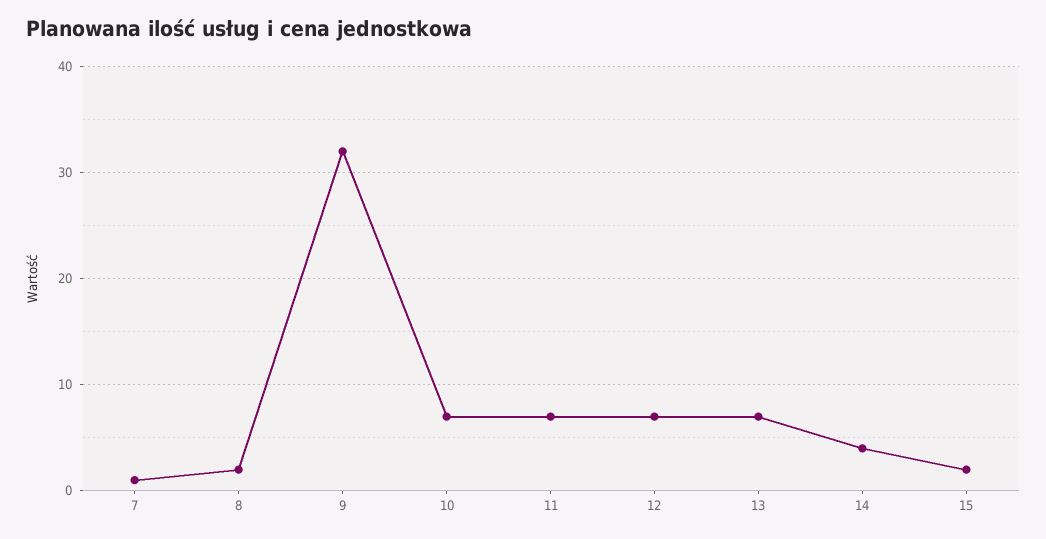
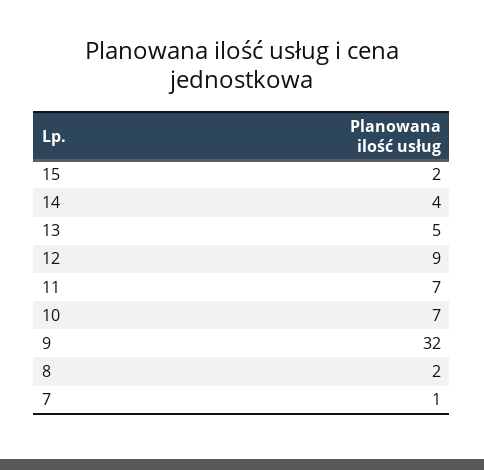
  {
    "7": 1,
    "8": 2,
    "9": 32,
    "10": 7,
    "11": 7,
-   "12": 7,
+   "12": 9,
-   "13": 7,
+   "13": 5,
    "14": 4,
    "15": 2
  }

